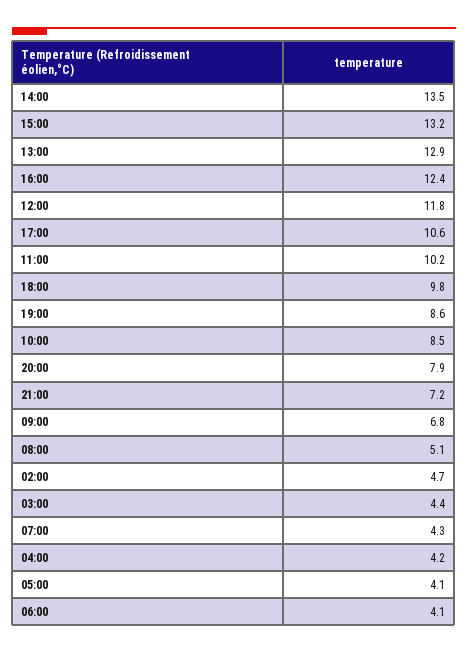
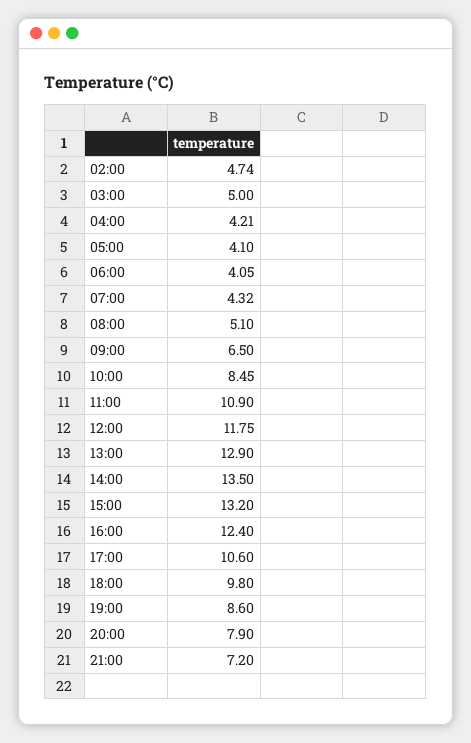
  {
    "14:00": 13.5,
    "15:00": 13.2,
    "13:00": 12.9,
    "16:00": 12.4,
    "12:00": 11.75,
    "17:00": 10.6,
-   "11:00": 10.2,
+   "11:00": 10.9,
    "18:00": 9.8,
    "19:00": 8.6,
    "10:00": 8.45,
    "20:00": 7.9,
    "21:00": 7.2,
-   "09:00": 6.8,
+   "09:00": 6.5,
    "08:00": 5.1,
    "02:00": 4.74,
-   "03:00": 4.4,
+   "03:00": 5,
    "07:00": 4.32,
    "04:00": 4.21,
    "05:00": 4.1,
    "06:00": 4.05
  }

